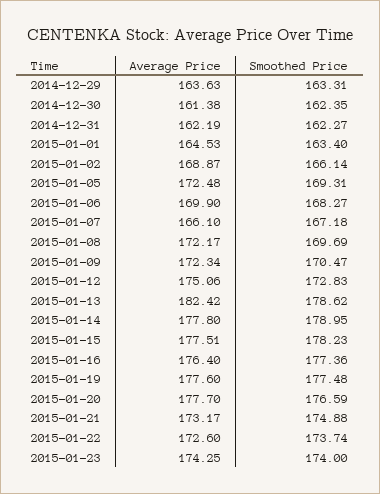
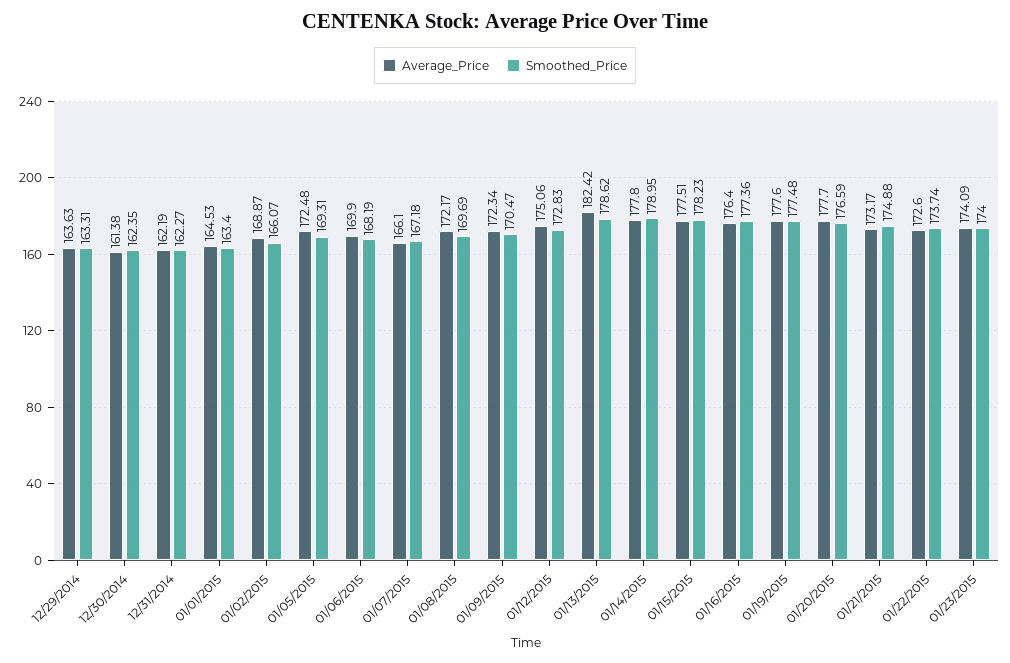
  {
    "Average Price": {
      "2014-12-29": 163.63,
      "2014-12-30": 161.38,
      "2014-12-31": 162.19,
      "2015-01-01": 164.53,
      "2015-01-02": 168.87,
      "2015-01-05": 172.48,
      "2015-01-06": 169.9,
      "2015-01-07": 166.1,
      "2015-01-08": 172.17,
      "2015-01-09": 172.34,
      "2015-01-12": 175.06,
      "2015-01-13": 182.42,
      "2015-01-14": 177.8,
      "2015-01-15": 177.51,
      "2015-01-16": 176.4,
      "2015-01-19": 177.6,
      "2015-01-20": 177.7,
      "2015-01-21": 173.17,
      "2015-01-22": 172.6,
-     "2015-01-23": 174.25
+     "2015-01-23": 174.09
    },
    "Smoothed Price": {
      "2014-12-29": 163.31,
      "2014-12-30": 162.35,
      "2014-12-31": 162.27,
      "2015-01-01": 163.4,
-     "2015-01-02": 166.14,
+     "2015-01-02": 166.07,
      "2015-01-05": 169.31,
-     "2015-01-06": 168.27,
+     "2015-01-06": 168.19,
      "2015-01-07": 167.18,
      "2015-01-08": 169.69,
      "2015-01-09": 170.47,
      "2015-01-12": 172.83,
      "2015-01-13": 178.62,
      "2015-01-14": 178.95,
      "2015-01-15": 178.23,
      "2015-01-16": 177.36,
      "2015-01-19": 177.48,
      "2015-01-20": 176.59,
      "2015-01-21": 174.88,
      "2015-01-22": 173.74,
      "2015-01-23": 174
    }
  }

